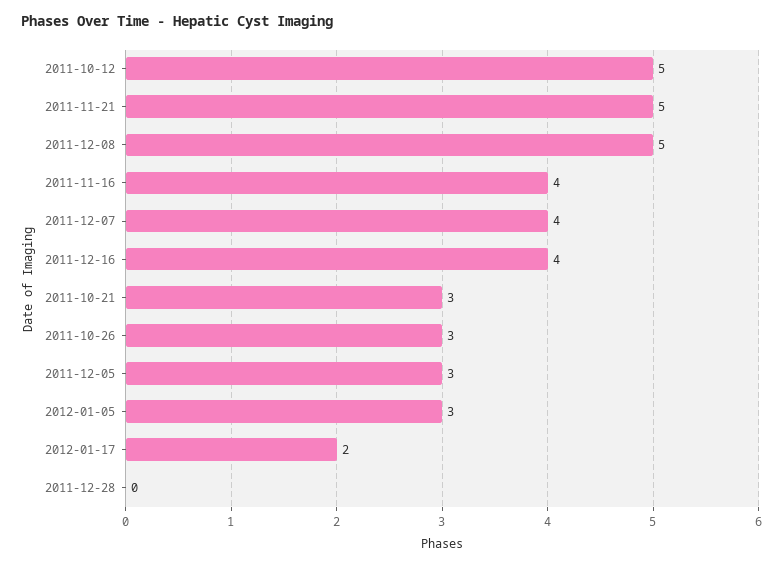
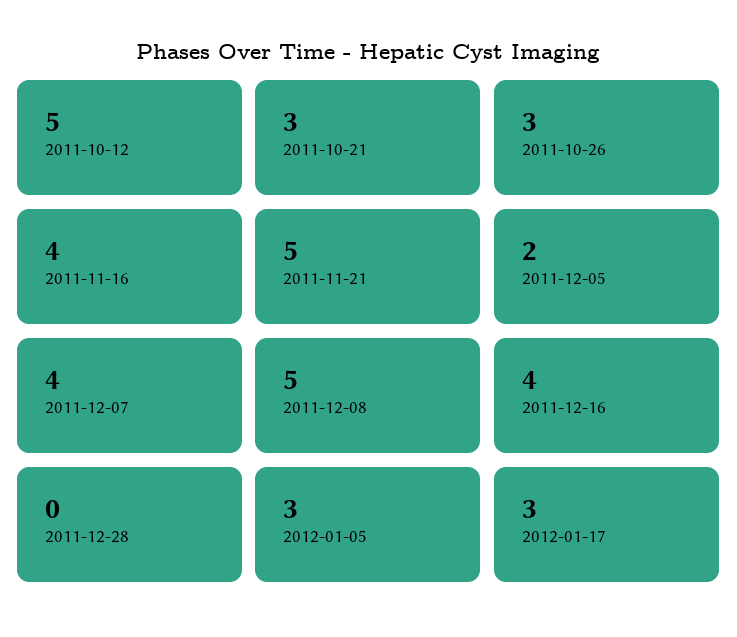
  {
    "2011-10-12": 5,
    "2011-11-21": 5,
    "2011-12-08": 5,
    "2011-11-16": 4,
    "2011-12-07": 4,
    "2011-12-16": 4,
    "2011-10-21": 3,
    "2011-10-26": 3,
-   "2011-12-05": 3,
+   "2011-12-05": 2,
    "2012-01-05": 3,
-   "2012-01-17": 2,
+   "2012-01-17": 3,
    "2011-12-28": 0
  }

